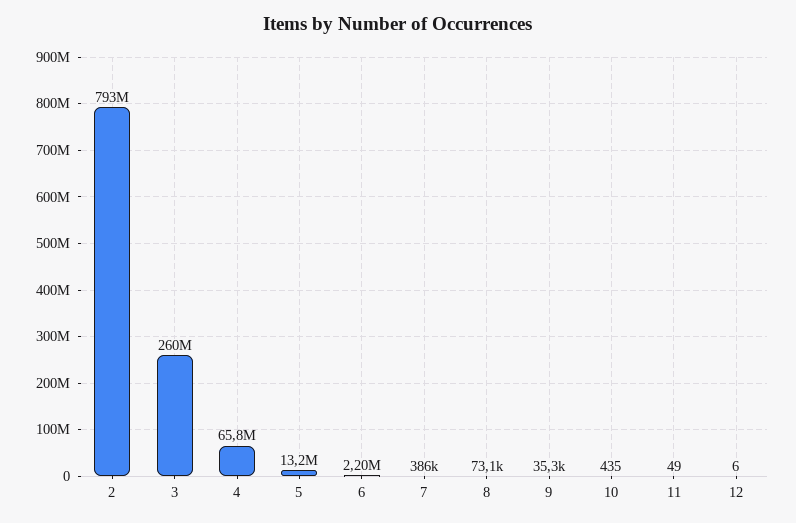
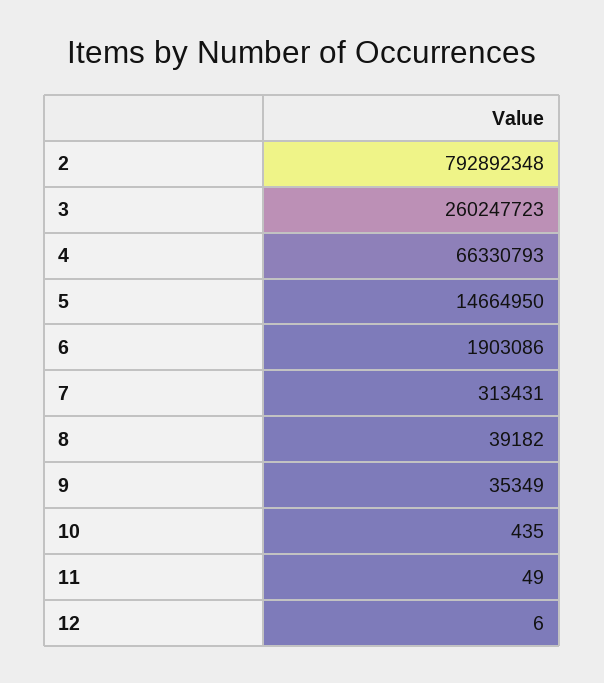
  {
    "2": 792892348,
    "3": 260247723,
-   "4": 65800000,
+   "4": 66330793,
-   "5": 13200000,
+   "5": 14664950,
-   "6": 2200000,
+   "6": 1903086,
-   "7": 386000,
+   "7": 313431,
-   "8": 73100,
+   "8": 39182,
    "9": 35349,
    "10": 435,
    "11": 49,
    "12": 6
  }

